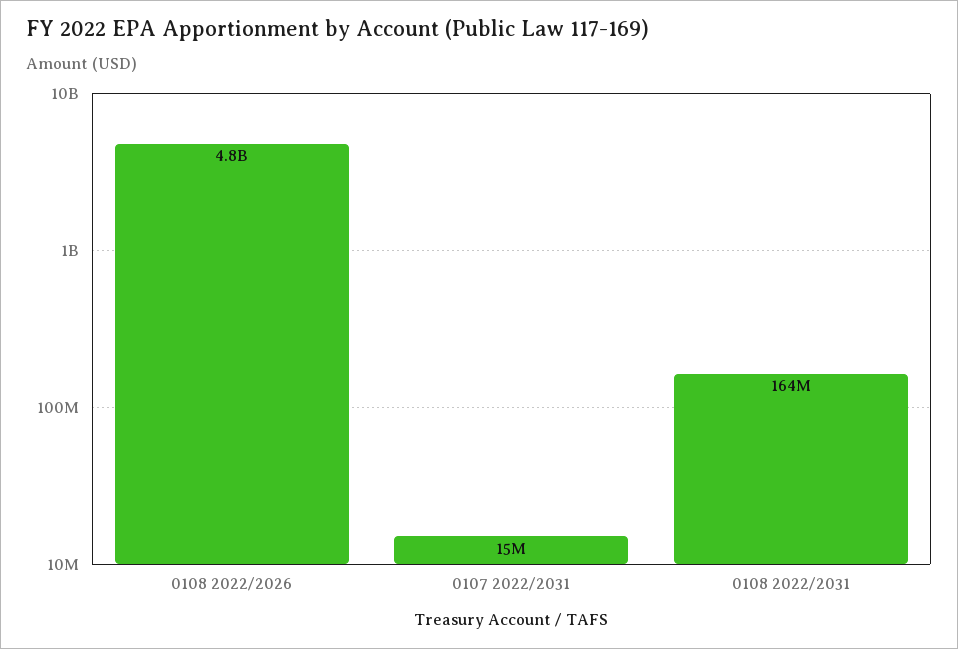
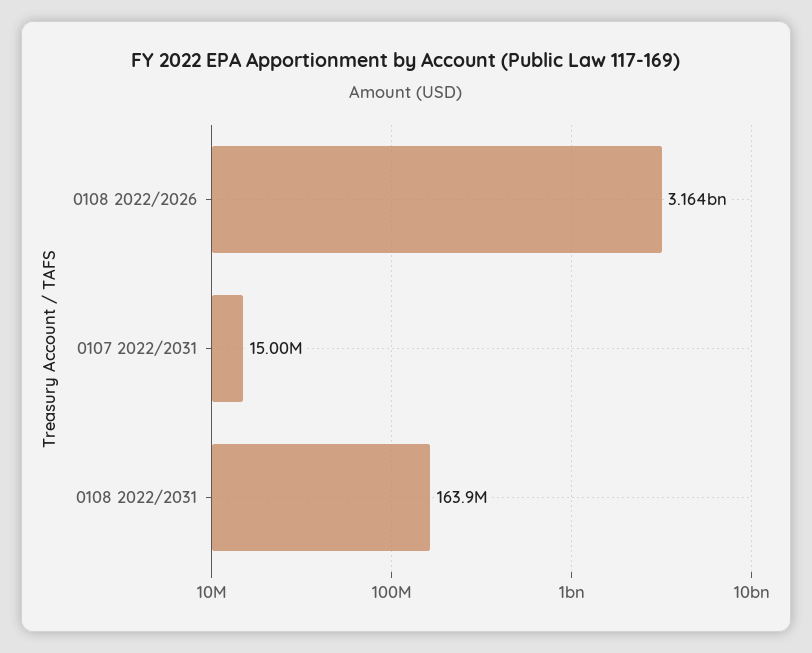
  {
-   "0108 2022/2026": 4800000000,
+   "0108 2022/2026": 3164000000,
    "0107 2022/2031": 15000000,
    "0108 2022/2031": 163900000
  }

